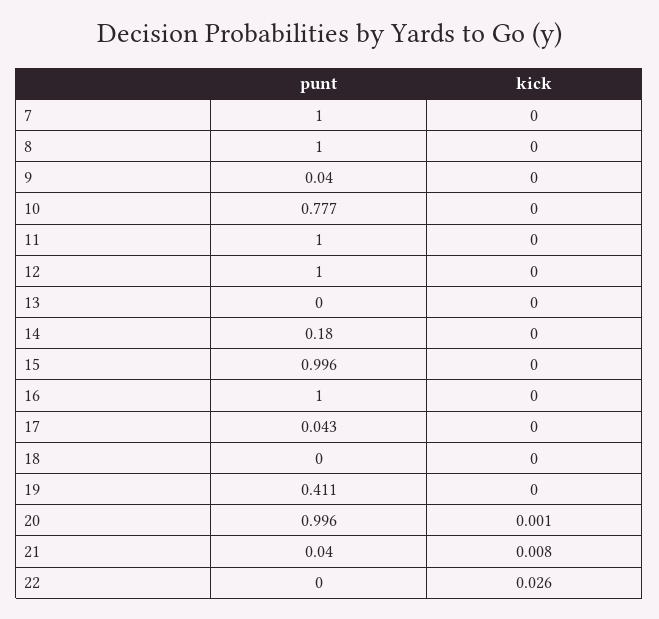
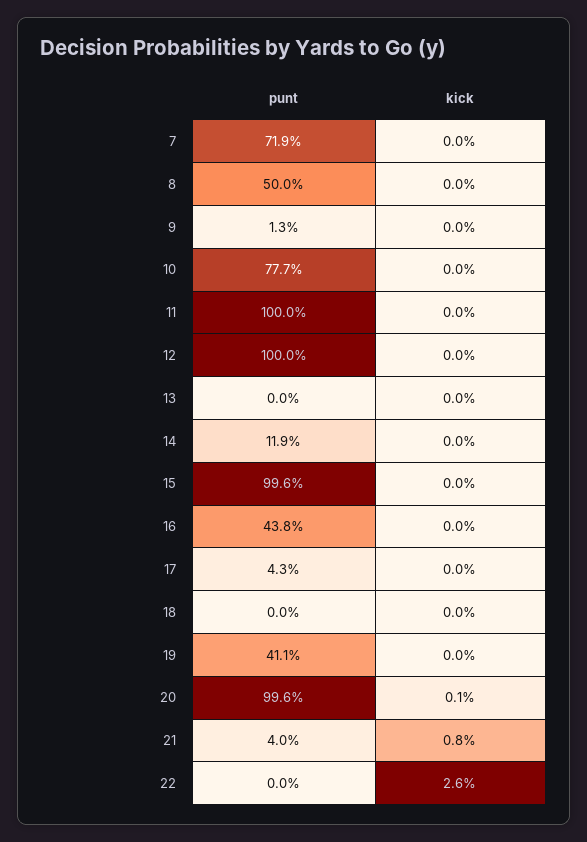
  {
    "punt": {
-     "7": 1,
+     "7": 0.719,
-     "8": 1,
+     "8": 0.5,
-     "9": 0.04,
+     "9": 0.013,
      "10": 0.777,
      "11": 1,
      "12": 1,
      "13": 0,
-     "14": 0.18,
+     "14": 0.119,
      "15": 0.996,
-     "16": 1,
+     "16": 0.438,
      "17": 0.043,
      "18": 0,
      "19": 0.411,
      "20": 0.996,
      "21": 0.04,
      "22": 0
    },
    "kick": {
      "7": 0,
      "8": 0,
      "9": 0,
      "10": 0,
      "11": 0,
      "12": 0,
      "13": 0,
      "14": 0,
      "15": 0,
      "16": 0,
      "17": 0,
      "18": 0,
      "19": 0,
      "20": 0.001,
      "21": 0.008,
      "22": 0.026
    }
  }

